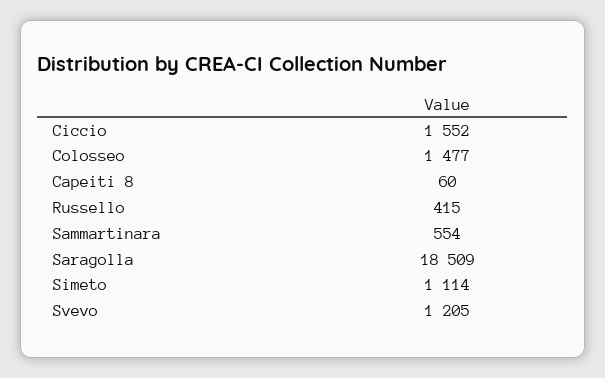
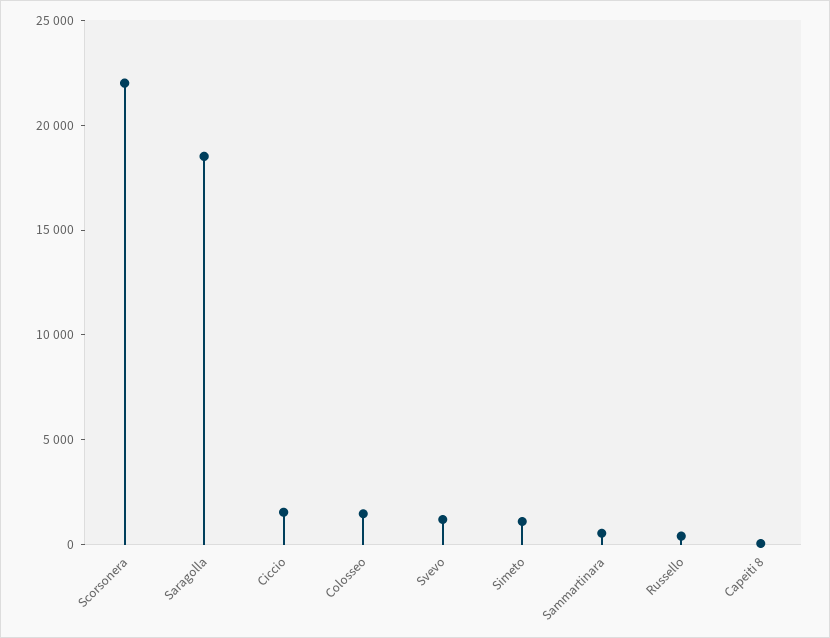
  {
    "Ciccio": 1552,
    "Colosseo": 1477,
    "Capeiti 8": 60,
    "Russello": 415,
    "Sammartinara": 554,
    "Saragolla": 18509,
    "Simeto": 1114,
-   "Svevo": 1205
+   "Svevo": 1205,
+   "Scorsonera": 22000
  }

